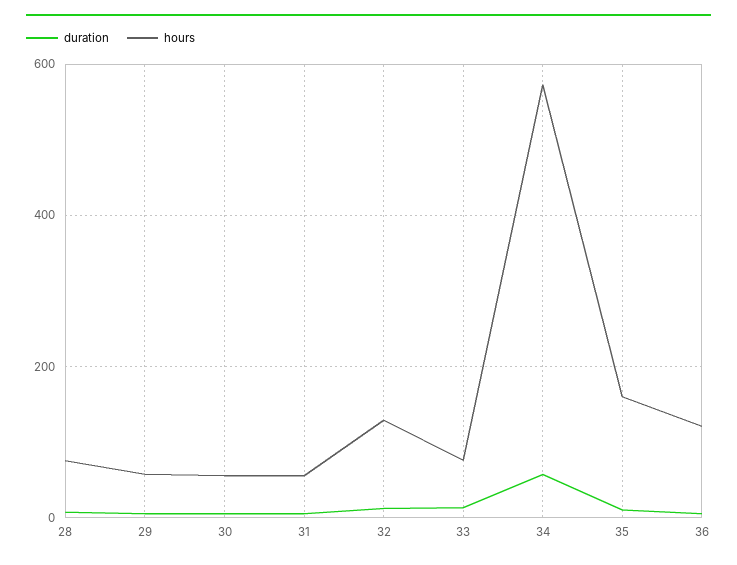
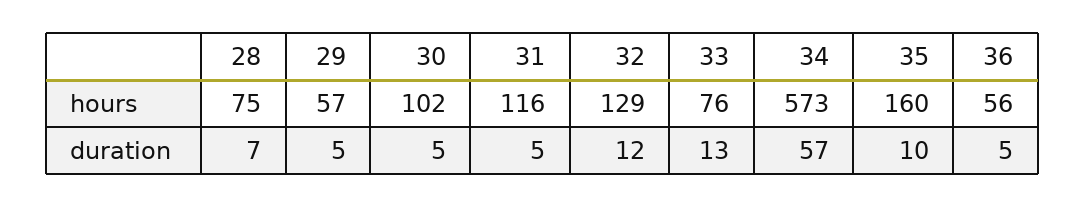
  {
    "duration": {
      "28": 7,
      "29": 5,
      "30": 5,
      "31": 5,
      "32": 12,
      "33": 13,
      "34": 57,
      "35": 10,
      "36": 5
    },
    "hours": {
      "28": 75,
      "29": 57,
-     "30": 60,
+     "30": 102,
-     "31": 60,
+     "31": 116,
      "32": 129,
      "33": 76,
      "34": 573,
      "35": 160,
-     "36": 120
+     "36": 56
    }
  }

